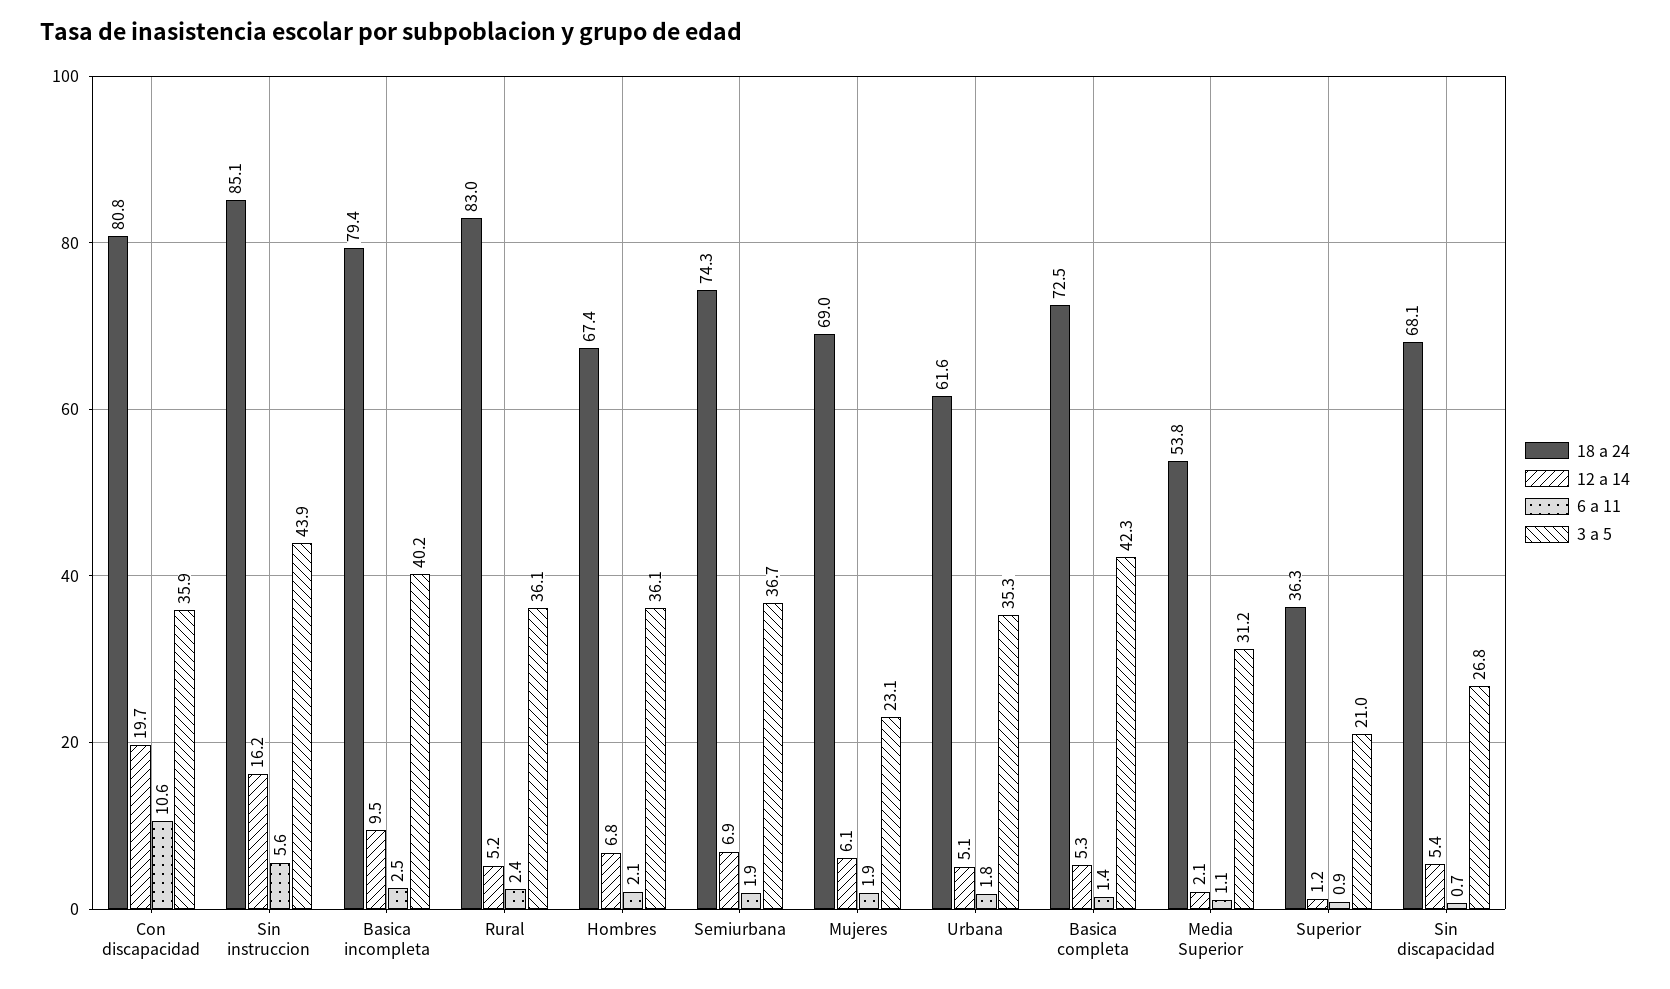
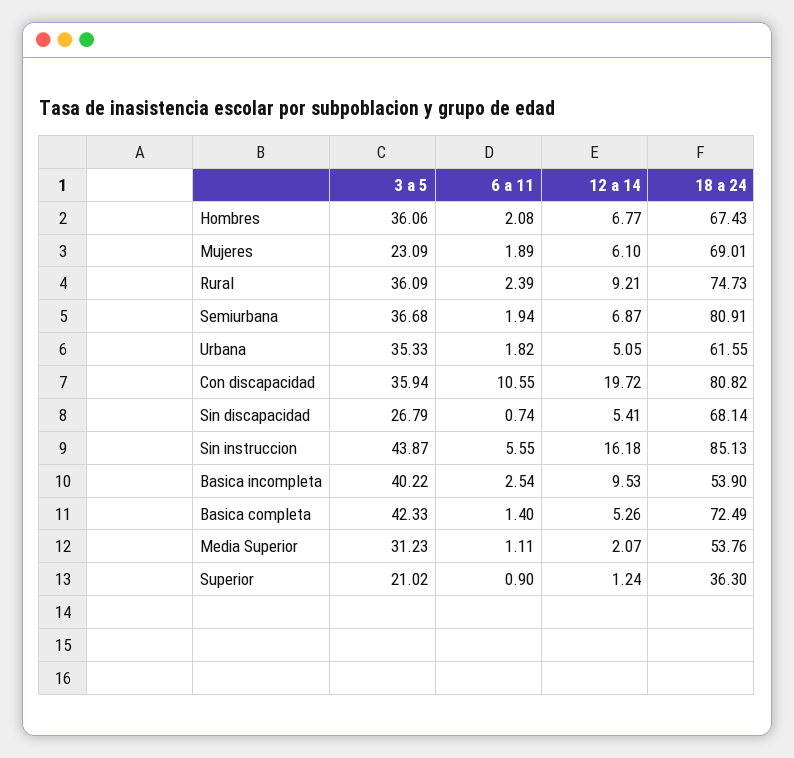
  {
    "18 a 24": {
      "Con discapacidad": 80.82,
      "Sin instruccion": 85.13,
-     "Basica incompleta": 79.4,
+     "Basica incompleta": 53.9,
-     "Rural": 83,
+     "Rural": 74.73,
      "Hombres": 67.43,
-     "Semiurbana": 74.3,
+     "Semiurbana": 80.91,
      "Mujeres": 69.01,
      "Urbana": 61.55,
      "Basica completa": 72.49,
      "Media Superior": 53.76,
      "Superior": 36.3,
      "Sin discapacidad": 68.14
    },
    "12 a 14": {
      "Con discapacidad": 19.72,
      "Sin instruccion": 16.18,
      "Basica incompleta": 9.53,
-     "Rural": 5.2,
+     "Rural": 9.21,
      "Hombres": 6.77,
      "Semiurbana": 6.87,
      "Mujeres": 6.1,
      "Urbana": 5.05,
      "Basica completa": 5.26,
      "Media Superior": 2.07,
      "Superior": 1.24,
      "Sin discapacidad": 5.41
    },
    "6 a 11": {
      "Con discapacidad": 10.55,
      "Sin instruccion": 5.55,
      "Basica incompleta": 2.54,
      "Rural": 2.39,
      "Hombres": 2.08,
      "Semiurbana": 1.94,
      "Mujeres": 1.89,
      "Urbana": 1.82,
      "Basica completa": 1.4,
      "Media Superior": 1.11,
      "Superior": 0.9,
      "Sin discapacidad": 0.74
    },
    "3 a 5": {
      "Con discapacidad": 35.94,
      "Sin instruccion": 43.87,
      "Basica incompleta": 40.22,
      "Rural": 36.09,
      "Hombres": 36.06,
      "Semiurbana": 36.68,
      "Mujeres": 23.09,
      "Urbana": 35.33,
      "Basica completa": 42.33,
      "Media Superior": 31.23,
      "Superior": 21.02,
      "Sin discapacidad": 26.79
    }
  }

